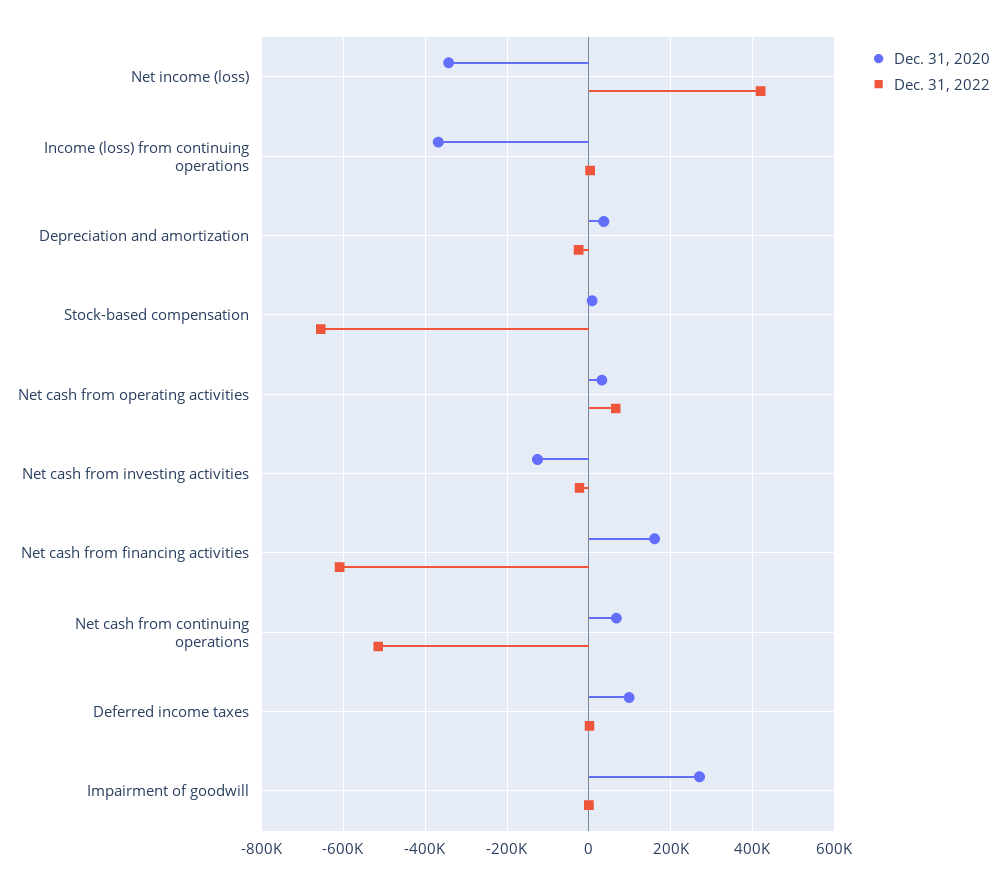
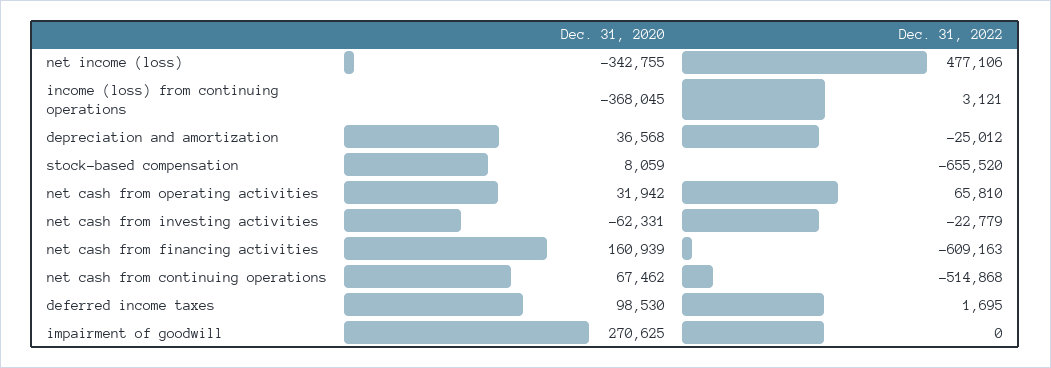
  {
    "Dec. 31, 2020": {
      "Net income (loss)": -342755,
      "Income (loss) from continuing operations": -368045,
      "Depreciation and amortization": 36568,
      "Stock-based compensation": 8059,
      "Net cash from operating activities": 31942,
-     "Net cash from investing activities": -120000,
+     "Net cash from investing activities": -62331,
      "Net cash from financing activities": 160939,
      "Net cash from continuing operations": 67462,
      "Deferred income taxes": 98530,
      "Impairment of goodwill": 270625
    },
    "Dec. 31, 2022": {
-     "Net income (loss)": 420000,
+     "Net income (loss)": 477106,
      "Income (loss) from continuing operations": 3121,
      "Depreciation and amortization": -25012,
      "Stock-based compensation": -655520,
      "Net cash from operating activities": 65810,
      "Net cash from investing activities": -22779,
      "Net cash from financing activities": -609163,
      "Net cash from continuing operations": -514868,
      "Deferred income taxes": 1695,
      "Impairment of goodwill": 0
    }
  }

